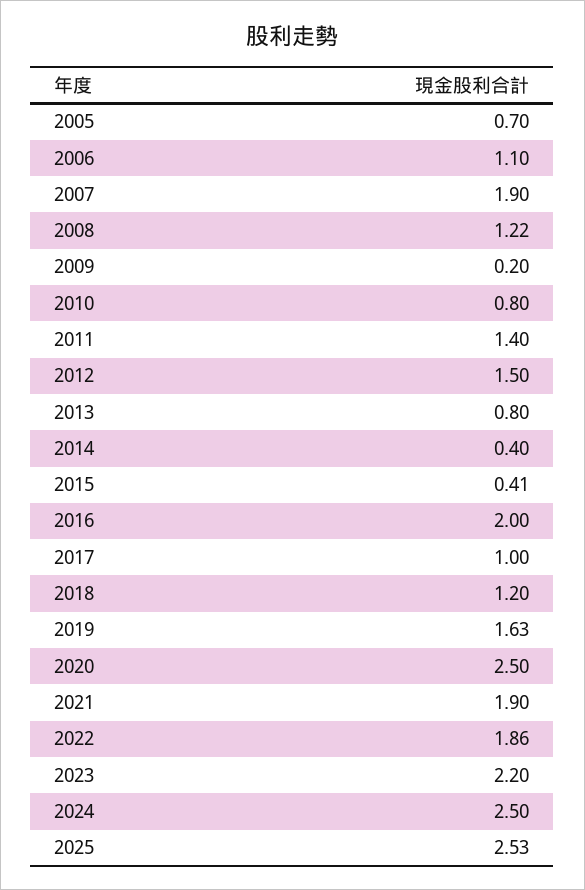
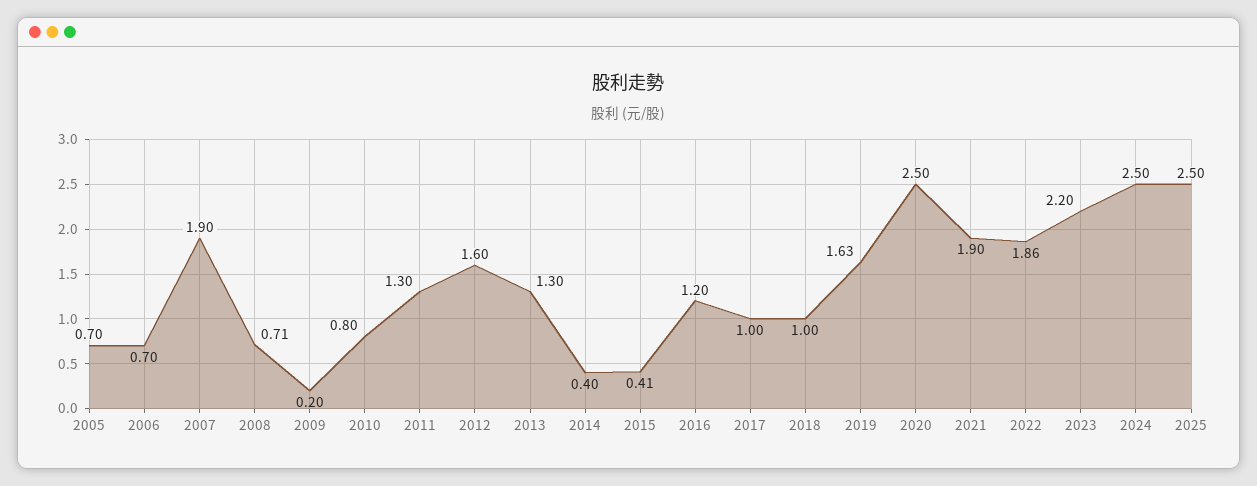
  {
    "2005": 0.7,
-   "2006": 1.1,
+   "2006": 0.7,
    "2007": 1.9,
-   "2008": 1.22,
+   "2008": 0.71,
    "2009": 0.2,
    "2010": 0.8,
-   "2011": 1.4,
+   "2011": 1.3,
-   "2012": 1.5,
+   "2012": 1.6,
-   "2013": 0.8,
+   "2013": 1.3,
    "2014": 0.4,
    "2015": 0.41,
-   "2016": 2,
+   "2016": 1.2,
    "2017": 1,
-   "2018": 1.2,
+   "2018": 1,
    "2019": 1.63,
    "2020": 2.5,
    "2021": 1.9,
    "2022": 1.86,
    "2023": 2.2,
    "2024": 2.5,
-   "2025": 2.53
+   "2025": 2.5
  }

